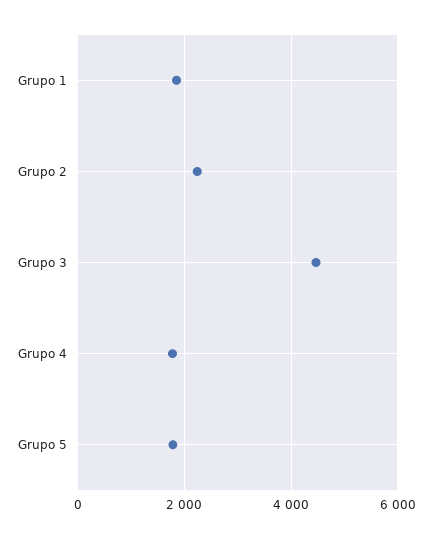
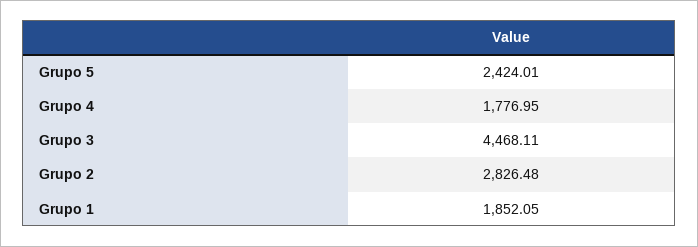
  {
    "Grupo 1": 1852.05,
-   "Grupo 2": 2200,
+   "Grupo 2": 2826.48,
    "Grupo 3": 4468.11,
    "Grupo 4": 1776.95,
-   "Grupo 5": 1800
+   "Grupo 5": 2424.01
  }

